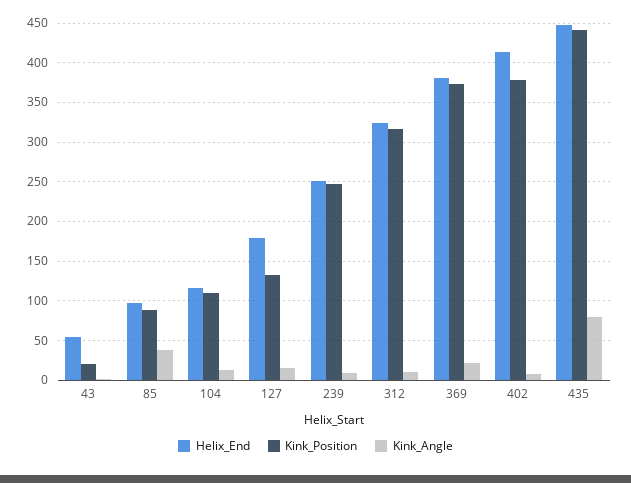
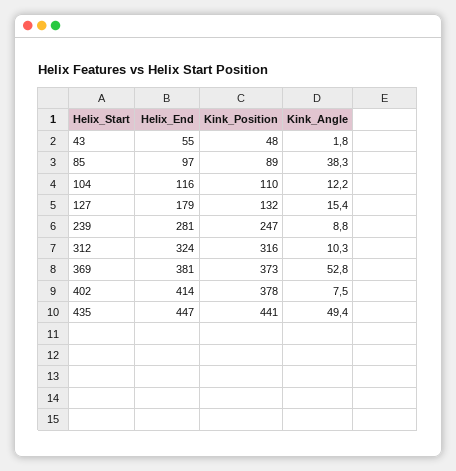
  {
    "Helix_End": {
      "43": 55,
      "85": 97,
      "104": 116,
      "127": 179,
-     "239": 250,
+     "239": 281,
      "312": 324,
      "369": 381,
      "402": 414,
      "435": 447
    },
    "Kink_Position": {
-     "43": 20,
+     "43": 48,
      "85": 89,
      "104": 110,
      "127": 132,
      "239": 247,
      "312": 316,
      "369": 373,
      "402": 378,
      "435": 441
    },
    "Kink_Angle": {
      "43": 1.8,
      "85": 38.3,
      "104": 12.2,
      "127": 15.4,
      "239": 8.8,
      "312": 10.3,
-     "369": 20,
+     "369": 52.8,
      "402": 7.5,
-     "435": 80
+     "435": 49.4
    }
  }

